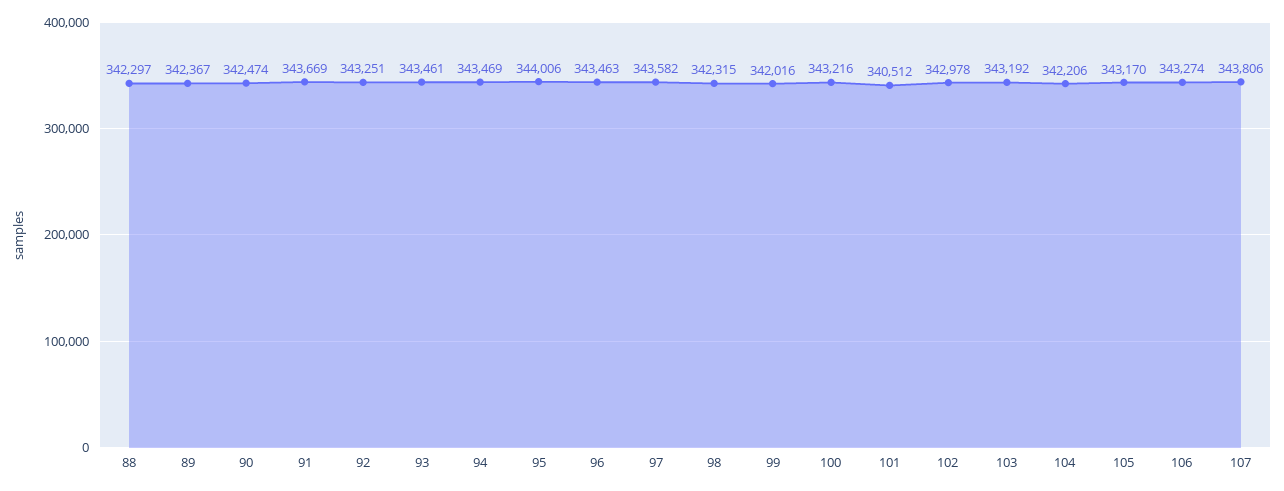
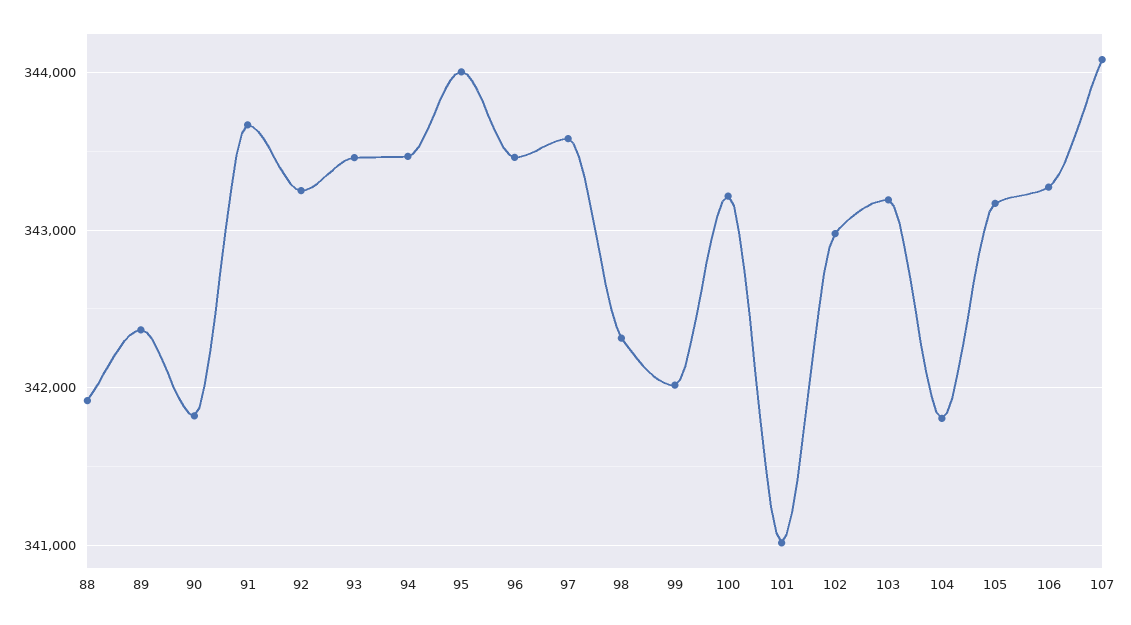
  {
-   "88": 342297,
+   "88": 341900,
    "89": 342367,
-   "90": 342474,
+   "90": 341800,
    "91": 343669,
    "92": 343251,
    "93": 343461,
    "94": 343469,
    "95": 344006,
    "96": 343463,
    "97": 343582,
    "98": 342315,
    "99": 342016,
    "100": 343216,
-   "101": 340512,
+   "101": 341000,
    "102": 342978,
    "103": 343192,
-   "104": 342206,
+   "104": 341800,
    "105": 343170,
    "106": 343274,
-   "107": 343806
+   "107": 344100
  }

